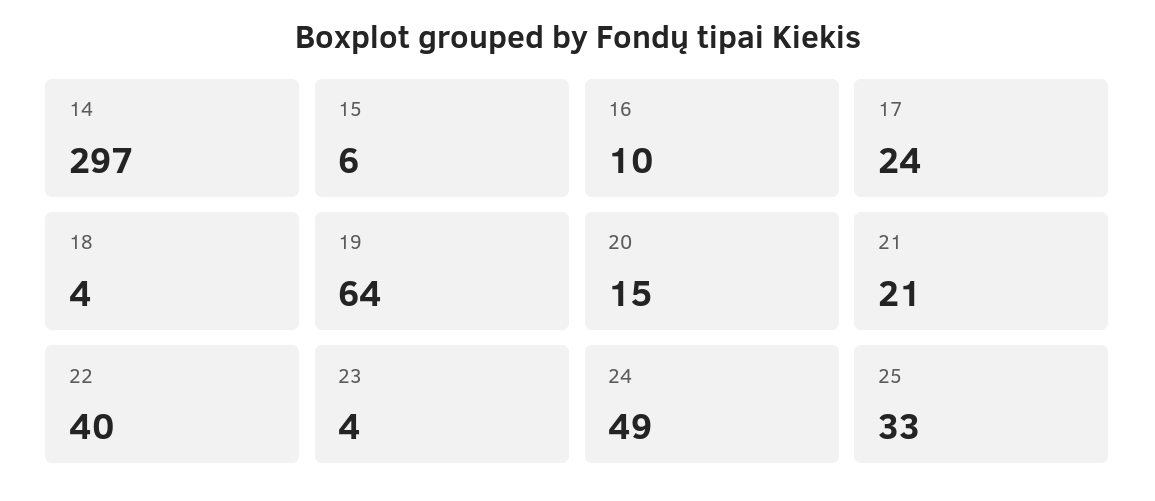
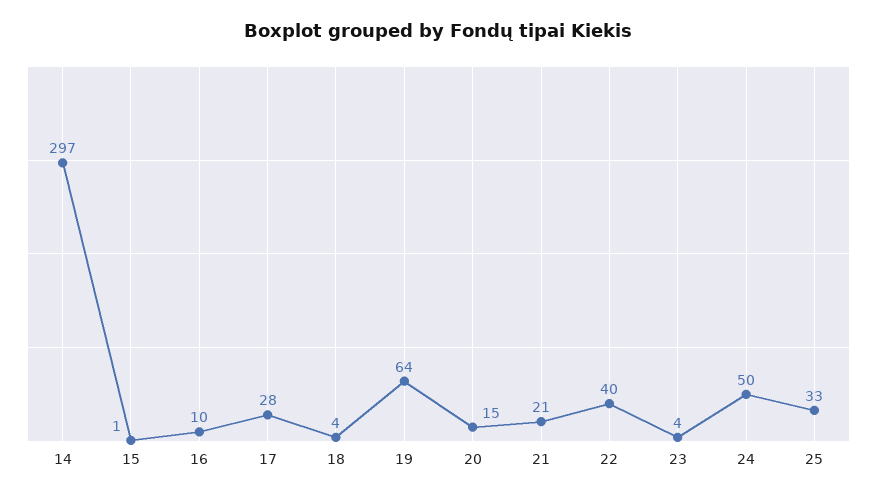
  {
    "14": 297,
-   "15": 6,
+   "15": 1,
    "16": 10,
-   "17": 24,
+   "17": 28,
    "18": 4,
    "19": 64,
    "20": 15,
    "21": 21,
    "22": 40,
    "23": 4,
-   "24": 49,
+   "24": 50,
    "25": 33
  }

